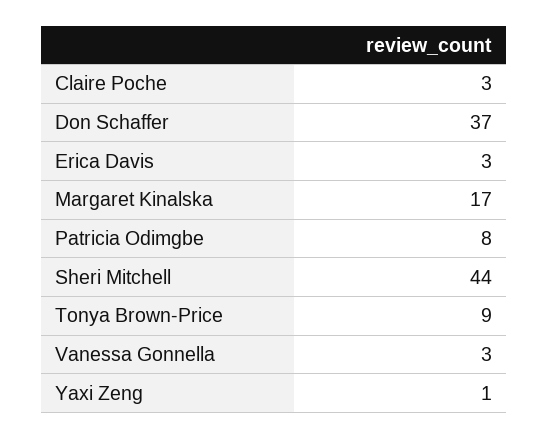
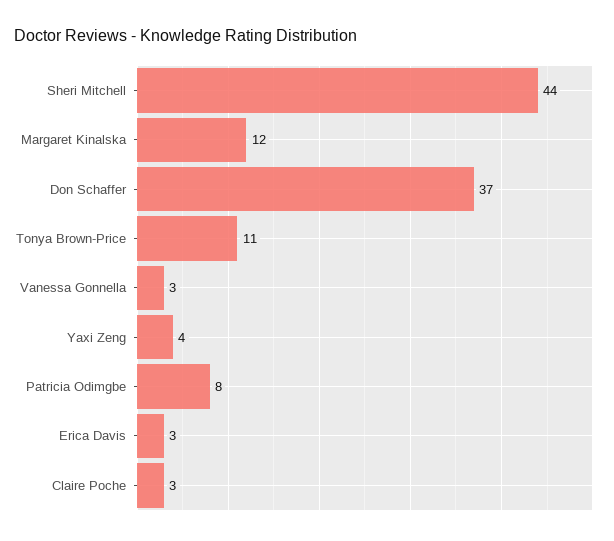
  {
    "Claire Poche": 3,
    "Don Schaffer": 37,
    "Erica Davis": 3,
-   "Margaret Kinalska": 17,
+   "Margaret Kinalska": 12,
    "Patricia Odimgbe": 8,
    "Sheri Mitchell": 44,
-   "Tonya Brown-Price": 9,
+   "Tonya Brown-Price": 11,
    "Vanessa Gonnella": 3,
-   "Yaxi Zeng": 1
+   "Yaxi Zeng": 4
  }

